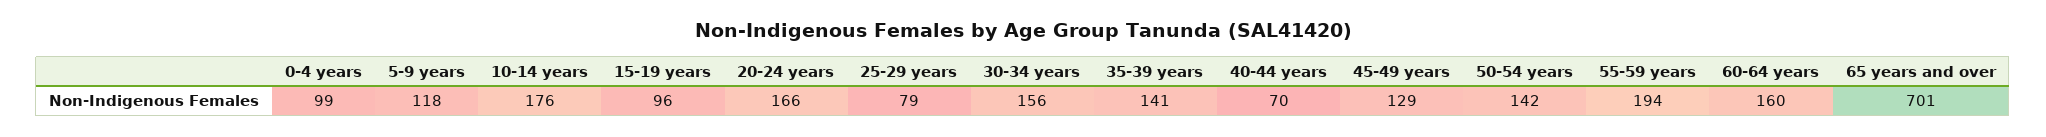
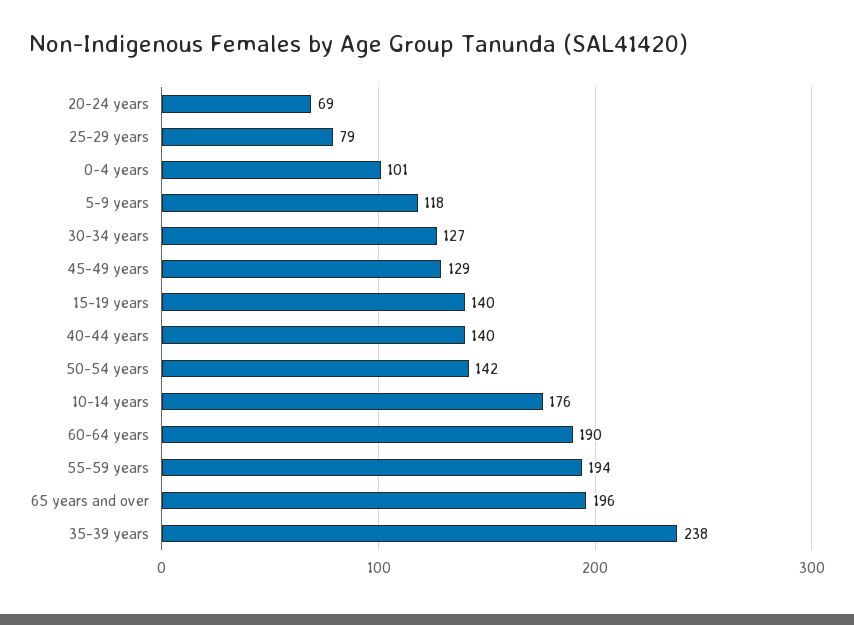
  {
-   "0-4 years": 99,
+   "0-4 years": 101,
    "5-9 years": 118,
    "10-14 years": 176,
-   "15-19 years": 96,
+   "15-19 years": 140,
-   "20-24 years": 166,
+   "20-24 years": 69,
    "25-29 years": 79,
-   "30-34 years": 156,
+   "30-34 years": 127,
-   "35-39 years": 141,
+   "35-39 years": 238,
-   "40-44 years": 70,
+   "40-44 years": 140,
    "45-49 years": 129,
    "50-54 years": 142,
    "55-59 years": 194,
-   "60-64 years": 160,
+   "60-64 years": 190,
-   "65 years and over": 701
+   "65 years and over": 196
  }

